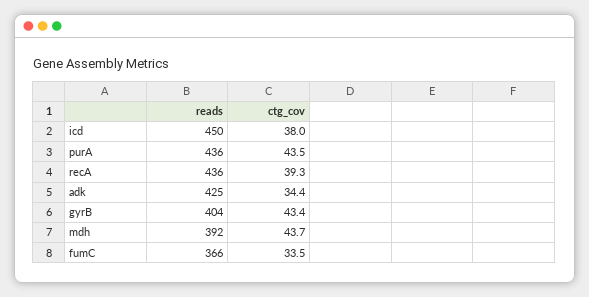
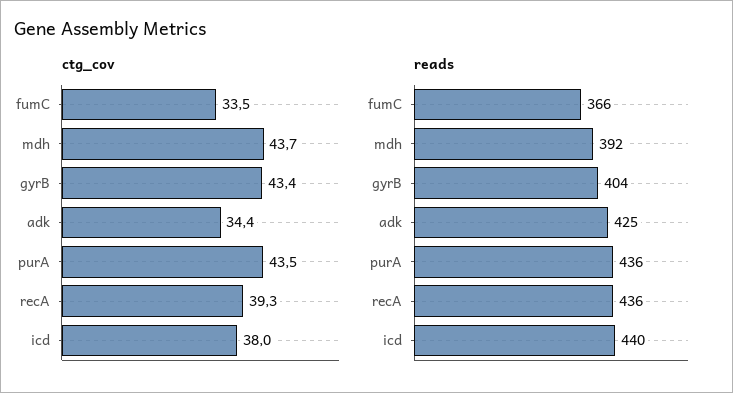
  {
    "reads": {
-     "icd": 450,
+     "icd": 440,
      "purA": 436,
      "recA": 436,
      "adk": 425,
      "gyrB": 404,
      "mdh": 392,
      "fumC": 366
    },
    "ctg_cov": {
      "icd": 38,
      "purA": 43.5,
      "recA": 39.3,
      "adk": 34.4,
      "gyrB": 43.4,
      "mdh": 43.7,
      "fumC": 33.5
    }
  }

